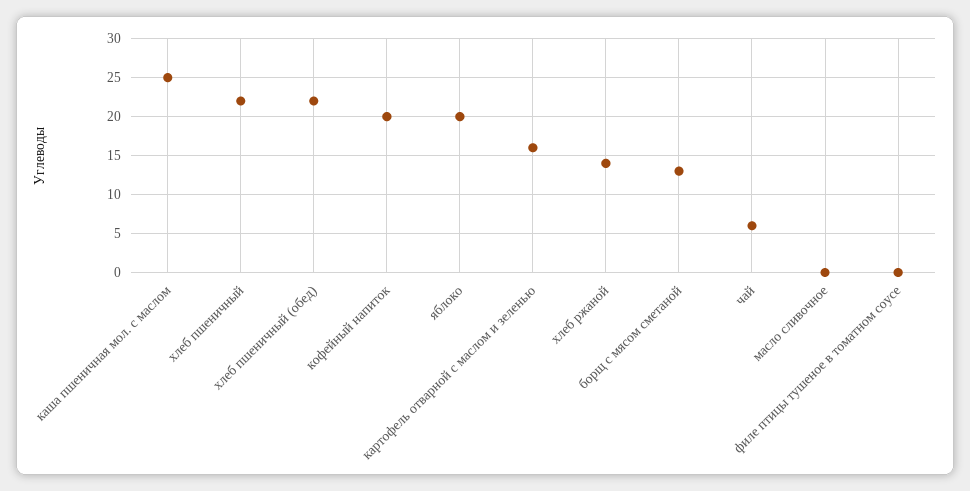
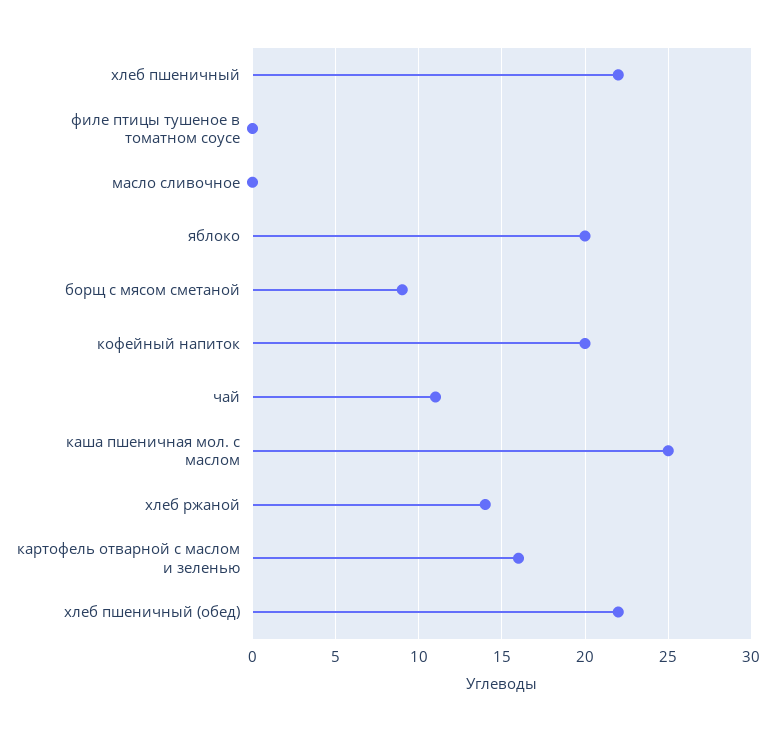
  {
    "каша пшеничная мол. с маслом": 25,
    "хлеб пшеничный": 22,
    "хлеб пшеничный (обед)": 22,
    "кофейный напиток": 20,
    "яблоко": 20,
    "картофель отварной с маслом и зеленью": 16,
    "хлеб ржаной": 14,
-   "борщ с мясом сметаной": 13,
+   "борщ с мясом сметаной": 9,
-   "чай": 6,
+   "чай": 11,
    "масло сливочное": 0,
    "филе птицы тушеное в томатном соусе": 0
  }

